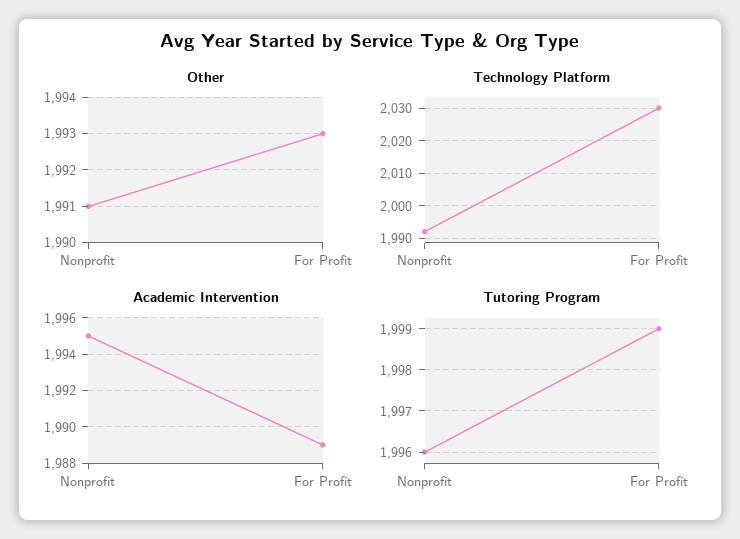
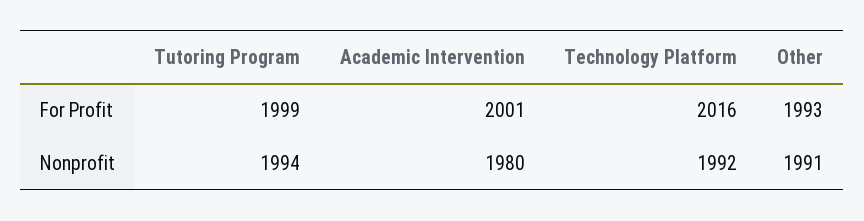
  {
    "Other": {
      "Nonprofit": 1991,
      "For Profit": 1993
    },
    "Technology Platform": {
      "Nonprofit": 1992,
-     "For Profit": 2030
+     "For Profit": 2016
    },
    "Academic Intervention": {
-     "Nonprofit": 1995,
+     "Nonprofit": 1980,
-     "For Profit": 1989
+     "For Profit": 2001
    },
    "Tutoring Program": {
-     "Nonprofit": 1996,
+     "Nonprofit": 1994,
      "For Profit": 1999
    }
  }

